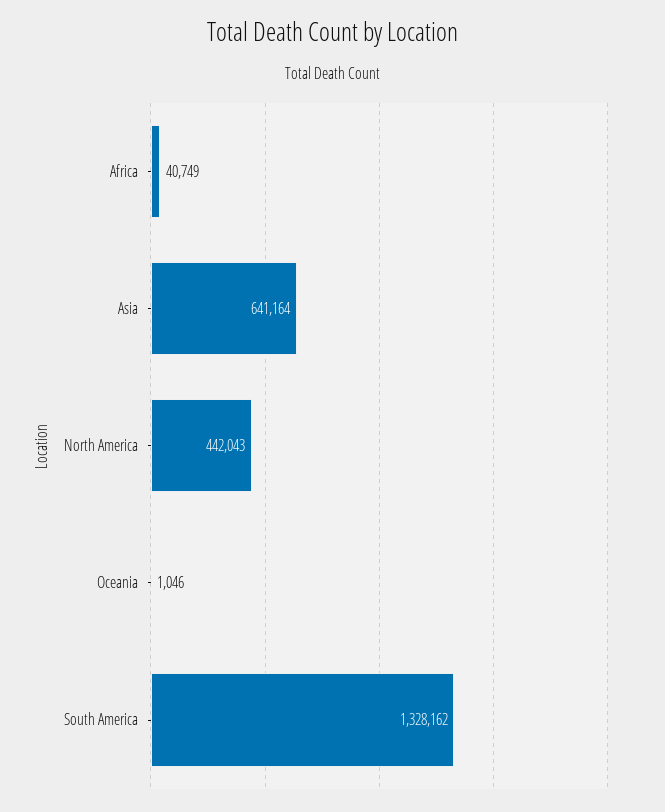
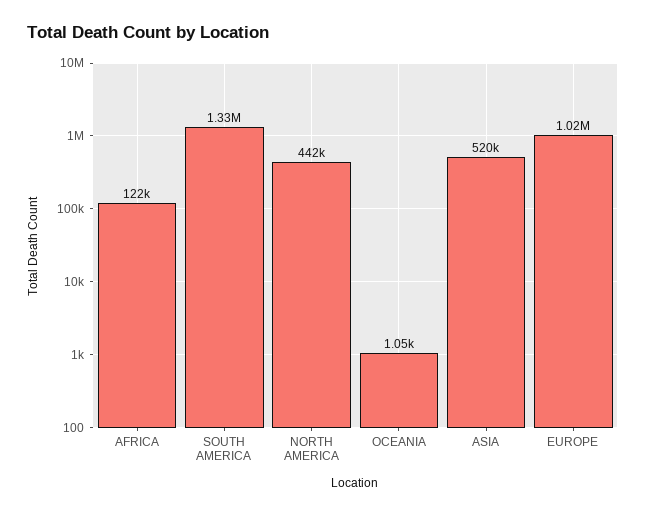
  {
-   "Africa": 40749,
+   "Africa": 122000,
-   "Asia": 641164,
+   "Asia": 520000,
    "North America": 442043,
    "Oceania": 1046,
-   "South America": 1328162
+   "South America": 1328162,
+   "EUROPE": 1020000
  }

